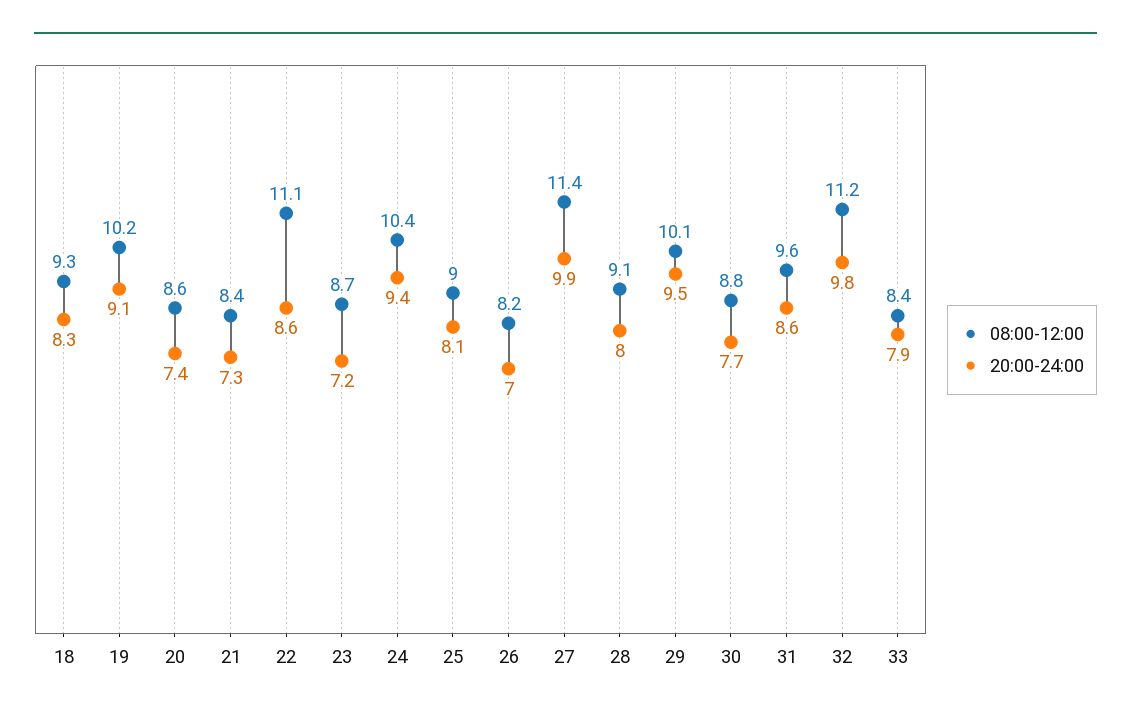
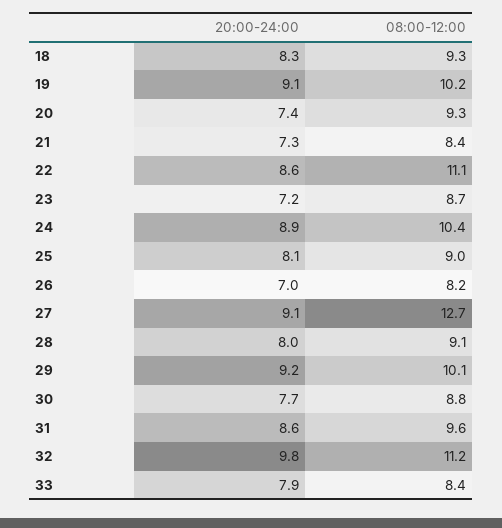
  {
    "08:00-12:00": {
      "18": 9.3,
      "19": 10.2,
-     "20": 8.6,
+     "20": 9.3,
      "21": 8.4,
      "22": 11.1,
      "23": 8.7,
      "24": 10.4,
      "25": 9,
      "26": 8.2,
-     "27": 11.4,
+     "27": 12.7,
      "28": 9.1,
      "29": 10.1,
      "30": 8.8,
      "31": 9.6,
      "32": 11.2,
      "33": 8.4
    },
    "20:00-24:00": {
      "18": 8.3,
      "19": 9.1,
      "20": 7.4,
      "21": 7.3,
      "22": 8.6,
      "23": 7.2,
-     "24": 9.4,
+     "24": 8.9,
      "25": 8.1,
      "26": 7,
-     "27": 9.9,
+     "27": 9.1,
      "28": 8,
-     "29": 9.5,
+     "29": 9.2,
      "30": 7.7,
      "31": 8.6,
      "32": 9.8,
      "33": 7.9
    }
  }

